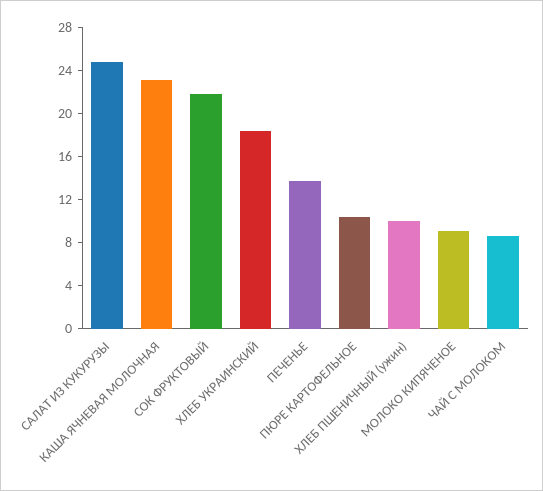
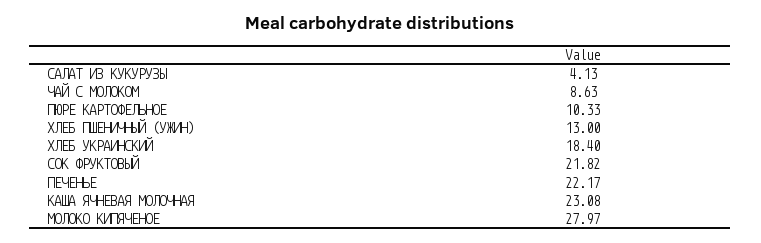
  {
-   "САЛАТ ИЗ КУКУРУЗЫ": 25,
+   "САЛАТ ИЗ КУКУРУЗЫ": 4.13,
    "КАША ЯЧНЕВАЯ МОЛОЧНАЯ": 23.08,
    "СОК ФРУКТОВЫЙ": 21.82,
    "ХЛЕБ УКРАИНСКИЙ": 18.4,
-   "ПЕЧЕНЬЕ": 14,
+   "ПЕЧЕНЬЕ": 22.17,
    "ПЮРЕ КАРТОФЕЛЬНОЕ": 10.33,
-   "ХЛЕБ ПШЕНИЧНЫЙ (ужин)": 10,
+   "ХЛЕБ ПШЕНИЧНЫЙ (ужин)": 13,
-   "МОЛОКО КИПЯЧЕНОЕ": 9,
+   "МОЛОКО КИПЯЧЕНОЕ": 27.97,
    "ЧАЙ С МОЛОКОМ": 8.63
  }

